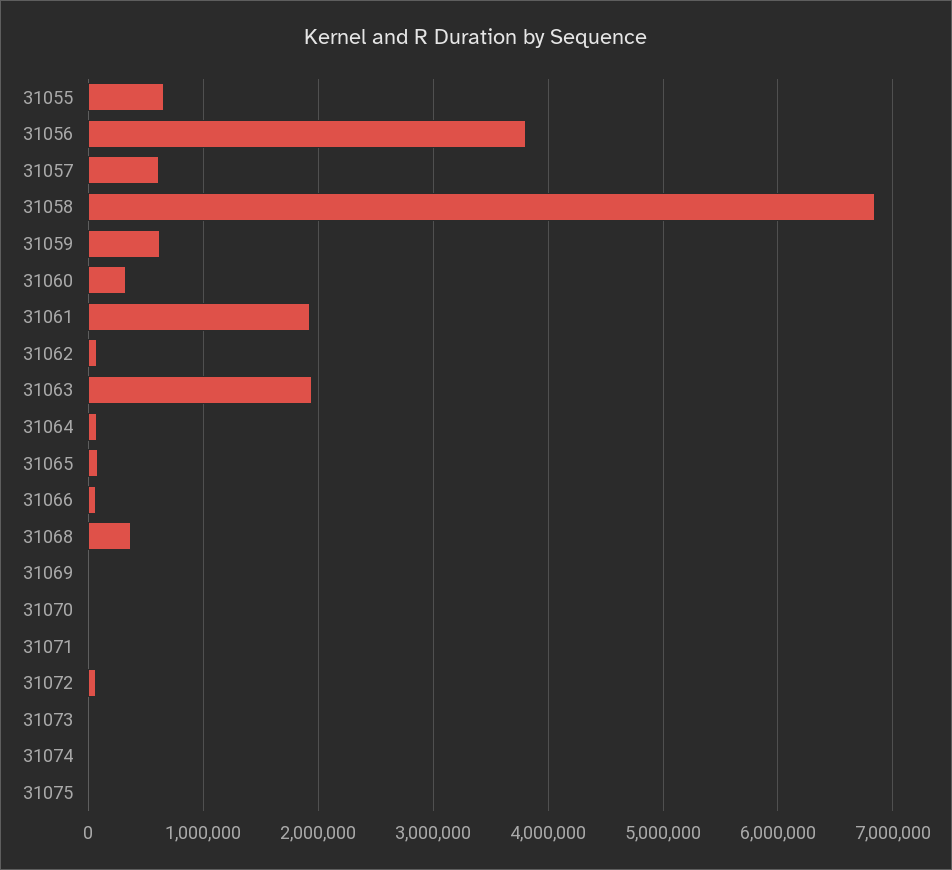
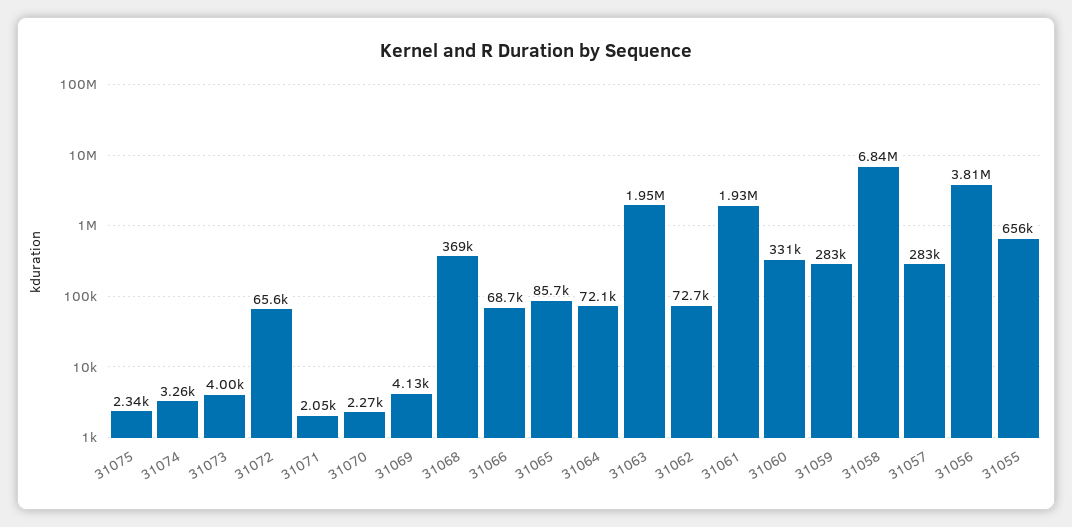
  {
    "31055": 656000,
    "31056": 3810000,
-   "31057": 600000,
+   "31057": 283000,
    "31058": 6840000,
-   "31059": 600000,
+   "31059": 283000,
    "31060": 331000,
    "31061": 1930000,
    "31062": 72700,
    "31063": 1950000,
    "31064": 72100,
    "31065": 85700,
    "31066": 68700,
    "31068": 369000,
    "31069": 4130,
    "31070": 2270,
    "31071": 2050,
    "31072": 65600,
    "31073": 4000,
    "31074": 3260,
    "31075": 2340
  }

